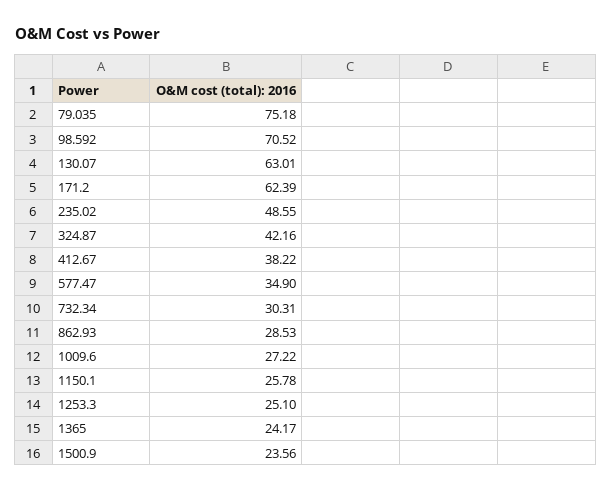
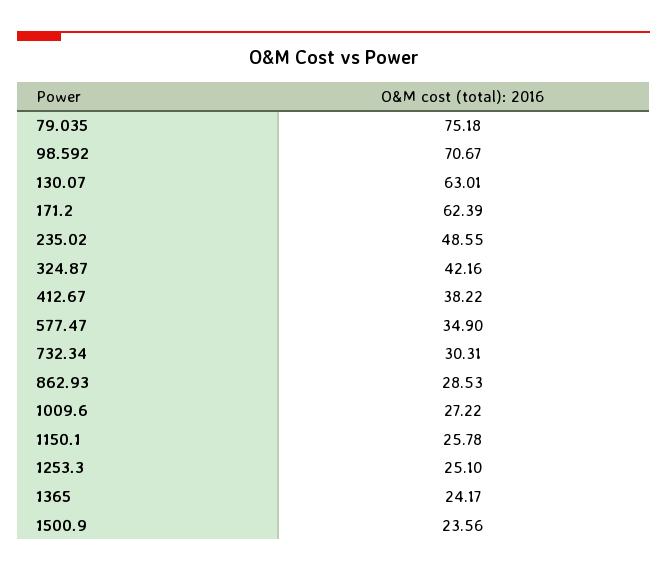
  {
    "79.035": 75.18,
-   "98.592": 70.52,
+   "98.592": 70.67,
    "130.07": 63.01,
    "171.2": 62.39,
    "235.02": 48.55,
    "324.87": 42.16,
    "412.67": 38.22,
    "577.47": 34.9,
    "732.34": 30.31,
    "862.93": 28.53,
    "1009.6": 27.22,
    "1150.1": 25.78,
    "1253.3": 25.1,
    "1365": 24.17,
    "1500.9": 23.56
  }

